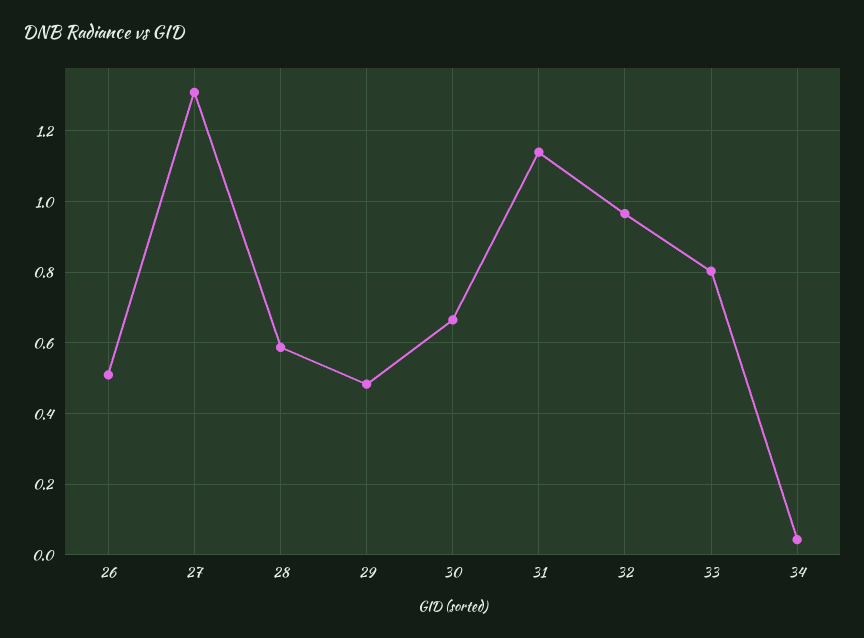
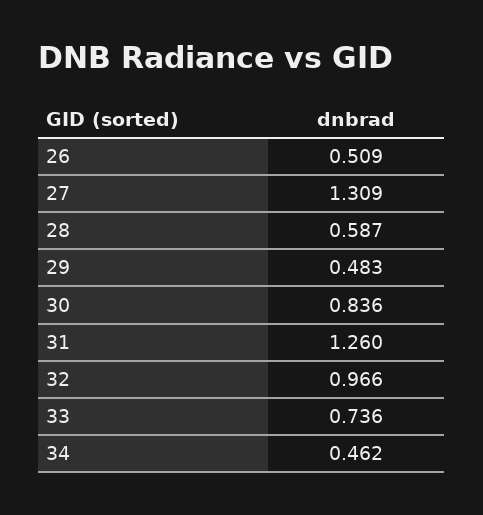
  {
    "26": 0.509,
    "27": 1.309,
    "28": 0.587,
    "29": 0.483,
-   "30": 0.66,
+   "30": 0.836,
-   "31": 1.14,
+   "31": 1.26,
    "32": 0.966,
-   "33": 0.8,
+   "33": 0.736,
-   "34": 0.04
+   "34": 0.462
  }

